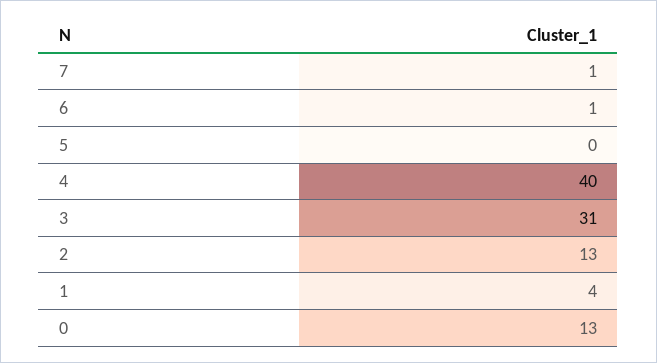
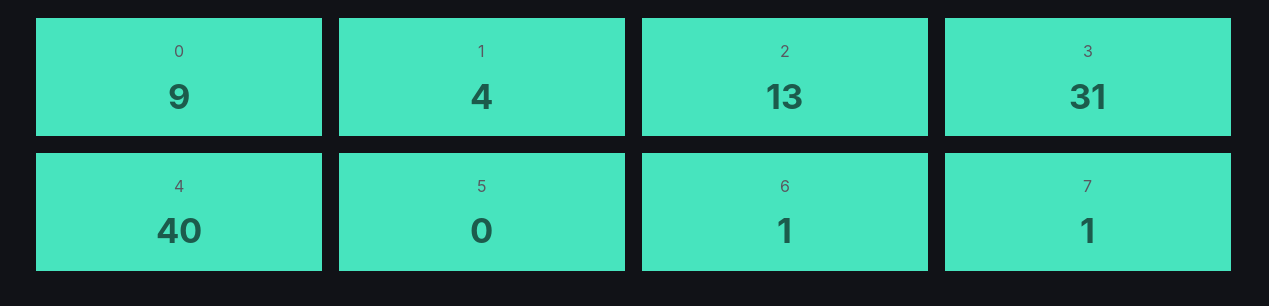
  {
    "7": 1,
    "6": 1,
    "5": 0,
    "4": 40,
    "3": 31,
    "2": 13,
    "1": 4,
-   "0": 13
+   "0": 9
  }

